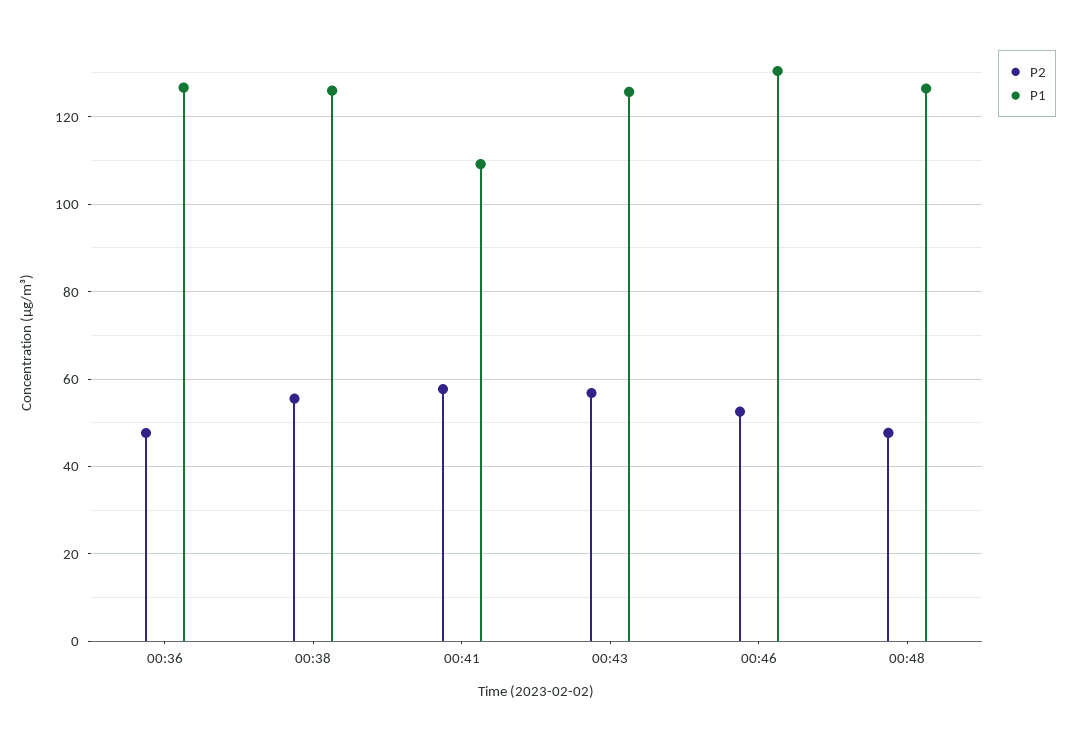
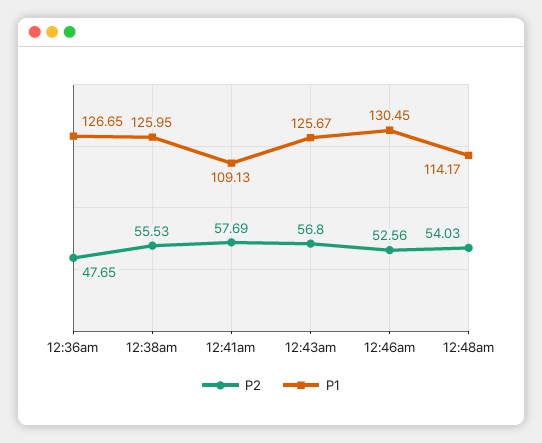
  {
    "P2": {
      "00:36": 47.65,
      "00:38": 55.53,
      "00:41": 57.69,
      "00:43": 56.8,
      "00:46": 52.56,
-     "00:48": 48
+     "00:48": 54.03
    },
    "P1": {
      "00:36": 126.65,
      "00:38": 125.95,
      "00:41": 109.13,
      "00:43": 125.67,
      "00:46": 130.45,
-     "00:48": 126
+     "00:48": 114.17
    }
  }

